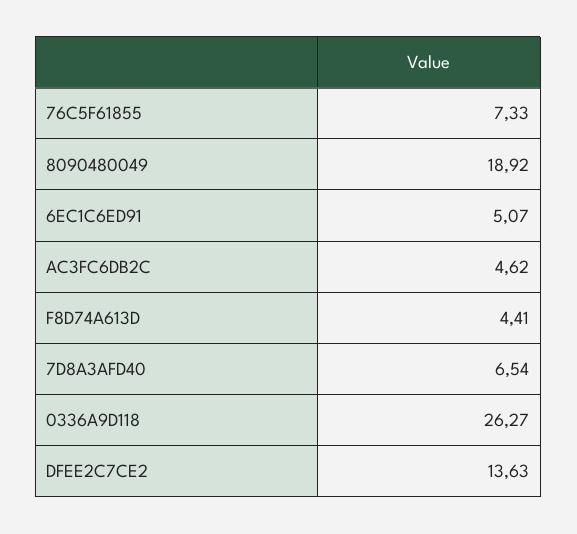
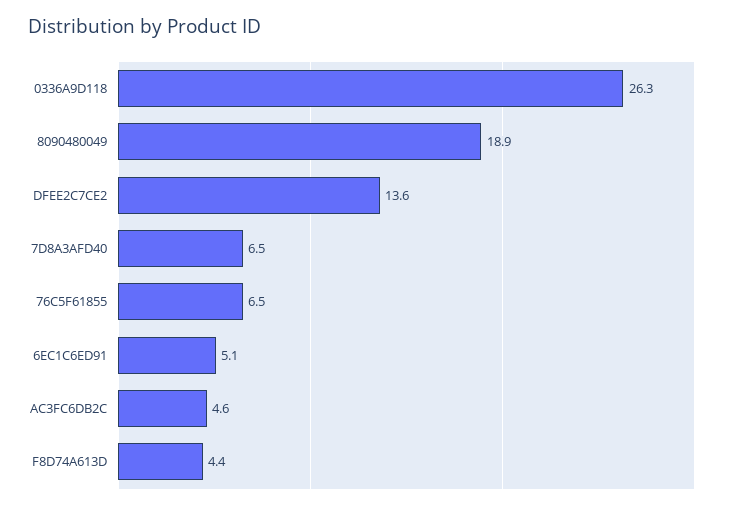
  {
-   "76C5F61855": 7.33,
+   "76C5F61855": 6.5,
    "8090480049": 18.92,
    "6EC1C6ED91": 5.07,
    "AC3FC6DB2C": 4.62,
    "F8D74A613D": 4.41,
    "7D8A3AFD40": 6.54,
    "0336A9D118": 26.27,
    "DFEE2C7CE2": 13.63
  }

